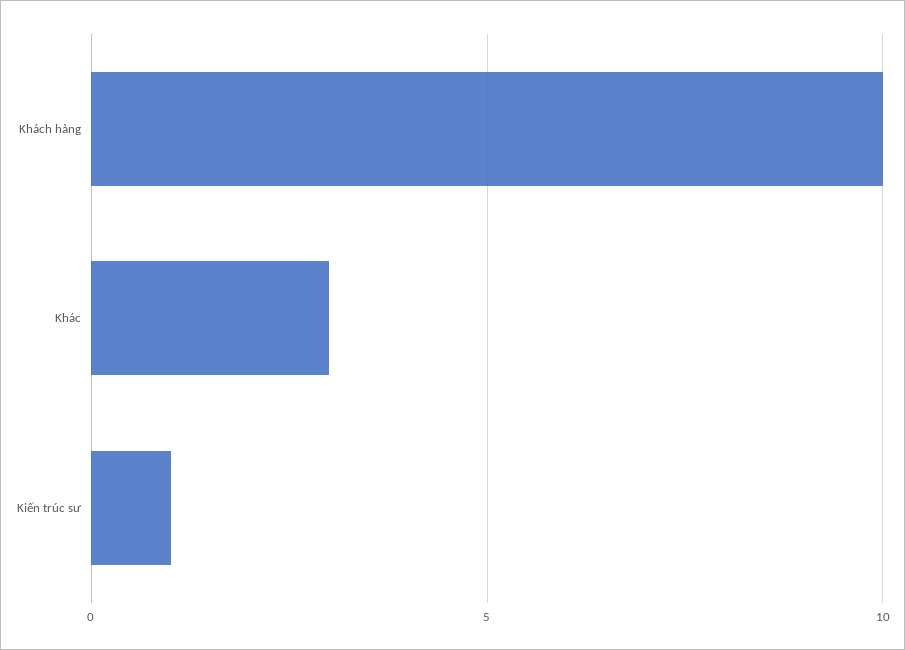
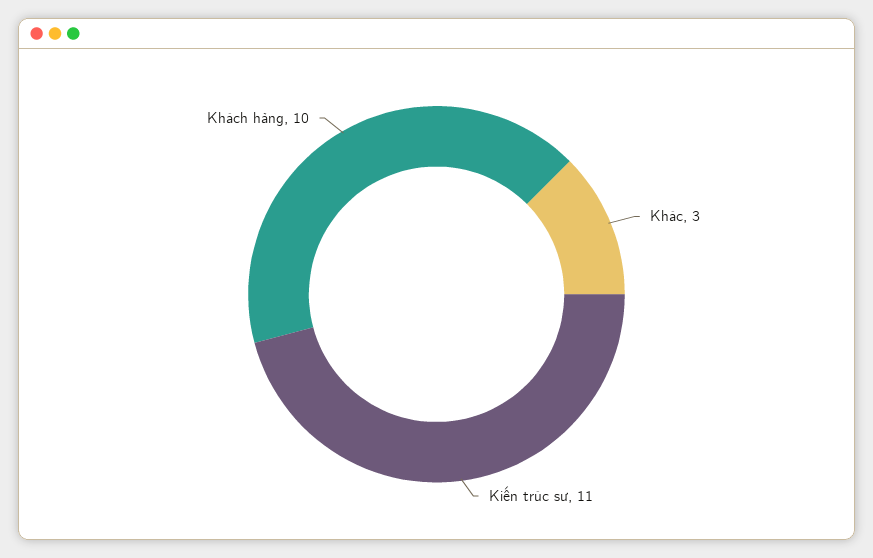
  {
    "Khách hàng": 10,
    "Khác": 3,
-   "Kiến trúc sư": 1
+   "Kiến trúc sư": 11
  }

